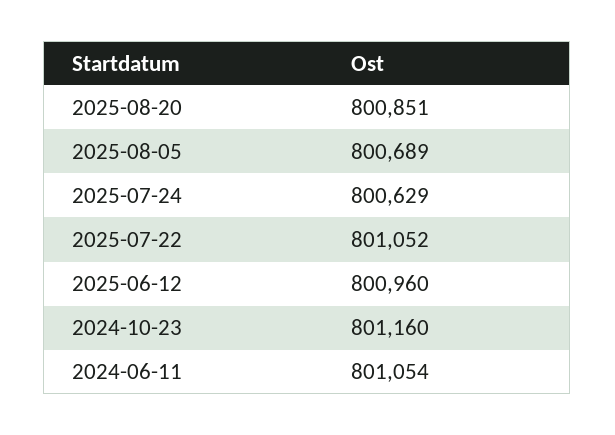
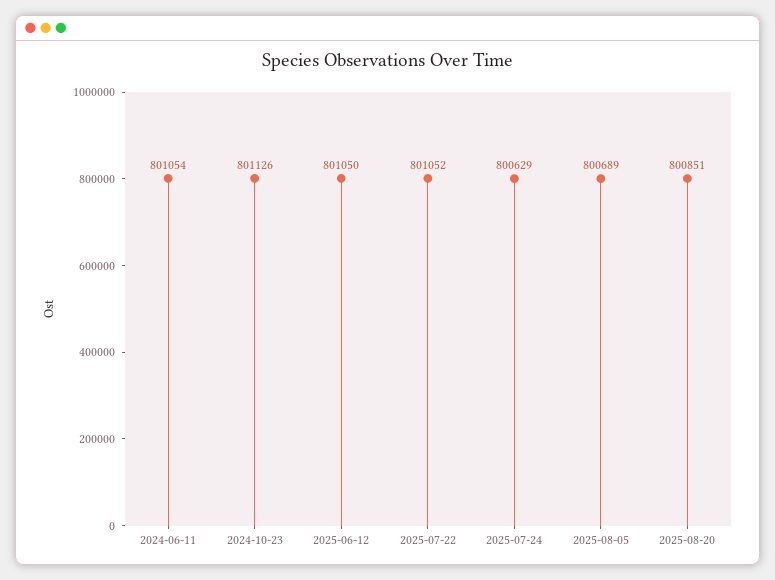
  {
    "2025-08-20": 800851,
    "2025-08-05": 800689,
    "2025-07-24": 800629,
    "2025-07-22": 801052,
-   "2025-06-12": 800960,
+   "2025-06-12": 801050,
-   "2024-10-23": 801160,
+   "2024-10-23": 801126,
    "2024-06-11": 801054
  }

